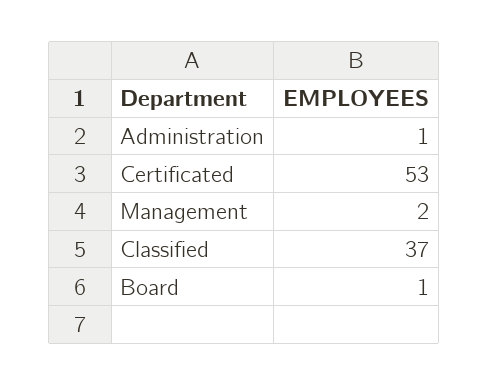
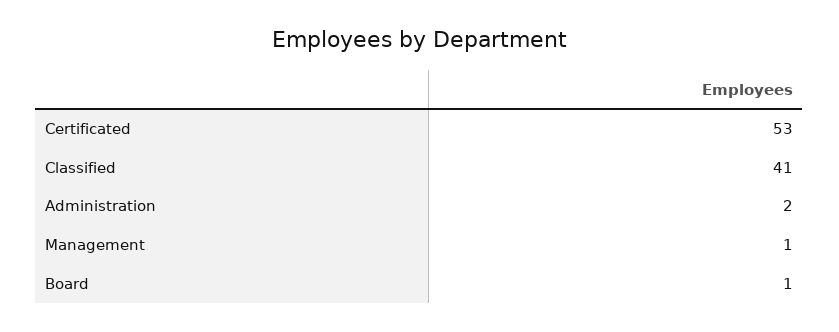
  {
-   "Administration": 1,
+   "Administration": 2,
    "Certificated": 53,
-   "Management": 2,
+   "Management": 1,
-   "Classified": 37,
+   "Classified": 41,
    "Board": 1
  }

